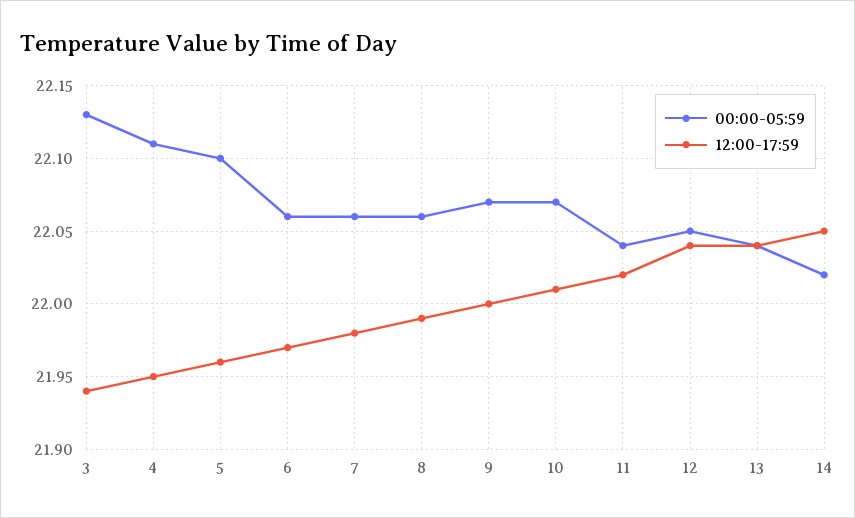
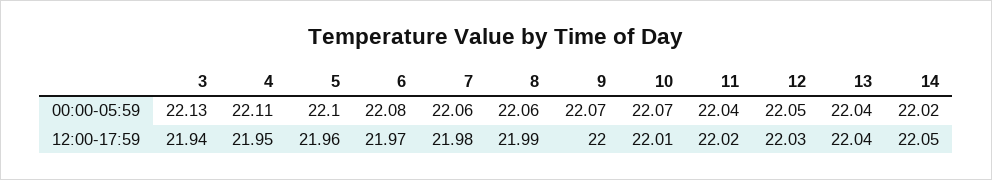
  {
    "00:00-05:59": {
      "3": 22.13,
      "4": 22.11,
      "5": 22.1,
-     "6": 22.06,
+     "6": 22.08,
      "7": 22.06,
      "8": 22.06,
      "9": 22.07,
      "10": 22.07,
      "11": 22.04,
      "12": 22.05,
      "13": 22.04,
      "14": 22.02
    },
    "12:00-17:59": {
      "3": 21.94,
      "4": 21.95,
      "5": 21.96,
      "6": 21.97,
      "7": 21.98,
      "8": 21.99,
      "9": 22,
      "10": 22.01,
      "11": 22.02,
-     "12": 22.04,
+     "12": 22.03,
      "13": 22.04,
      "14": 22.05
    }
  }

